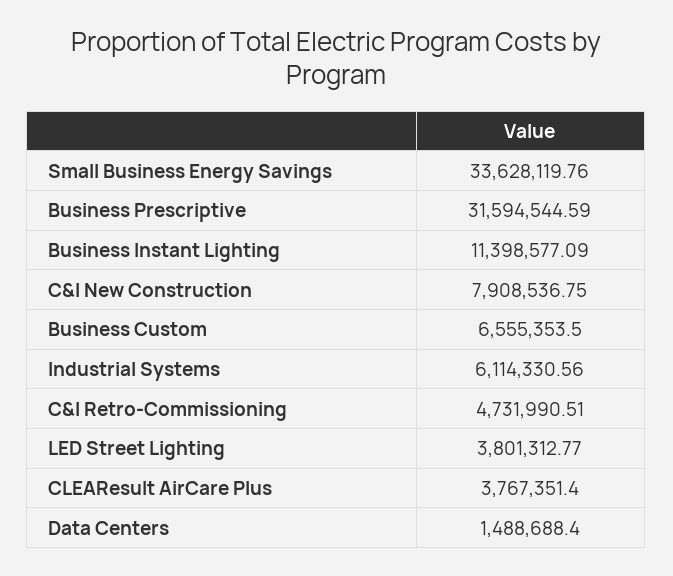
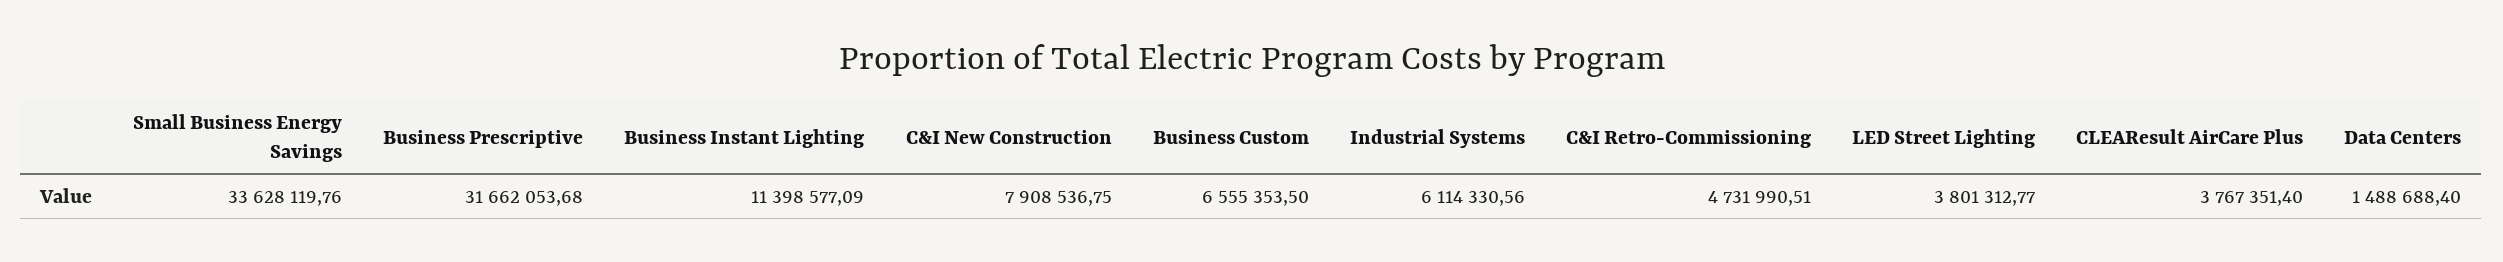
  {
    "Small Business Energy Savings": 33628119.76,
-   "Business Prescriptive": 31594544.59,
+   "Business Prescriptive": 31662053.68,
    "Business Instant Lighting": 11398577.09,
    "C&I New Construction": 7908536.75,
    "Business Custom": 6555353.5,
    "Industrial Systems": 6114330.56,
    "C&I Retro-Commissioning": 4731990.51,
    "LED Street Lighting": 3801312.77,
    "CLEAResult AirCare Plus": 3767351.4,
    "Data Centers": 1488688.4
  }

